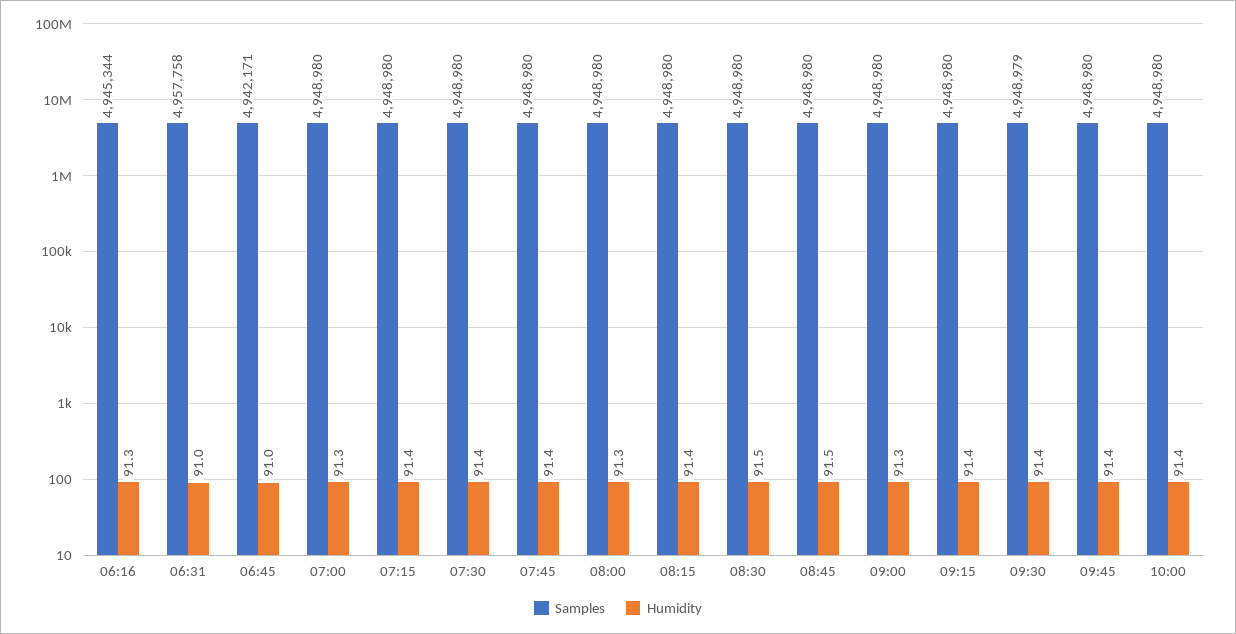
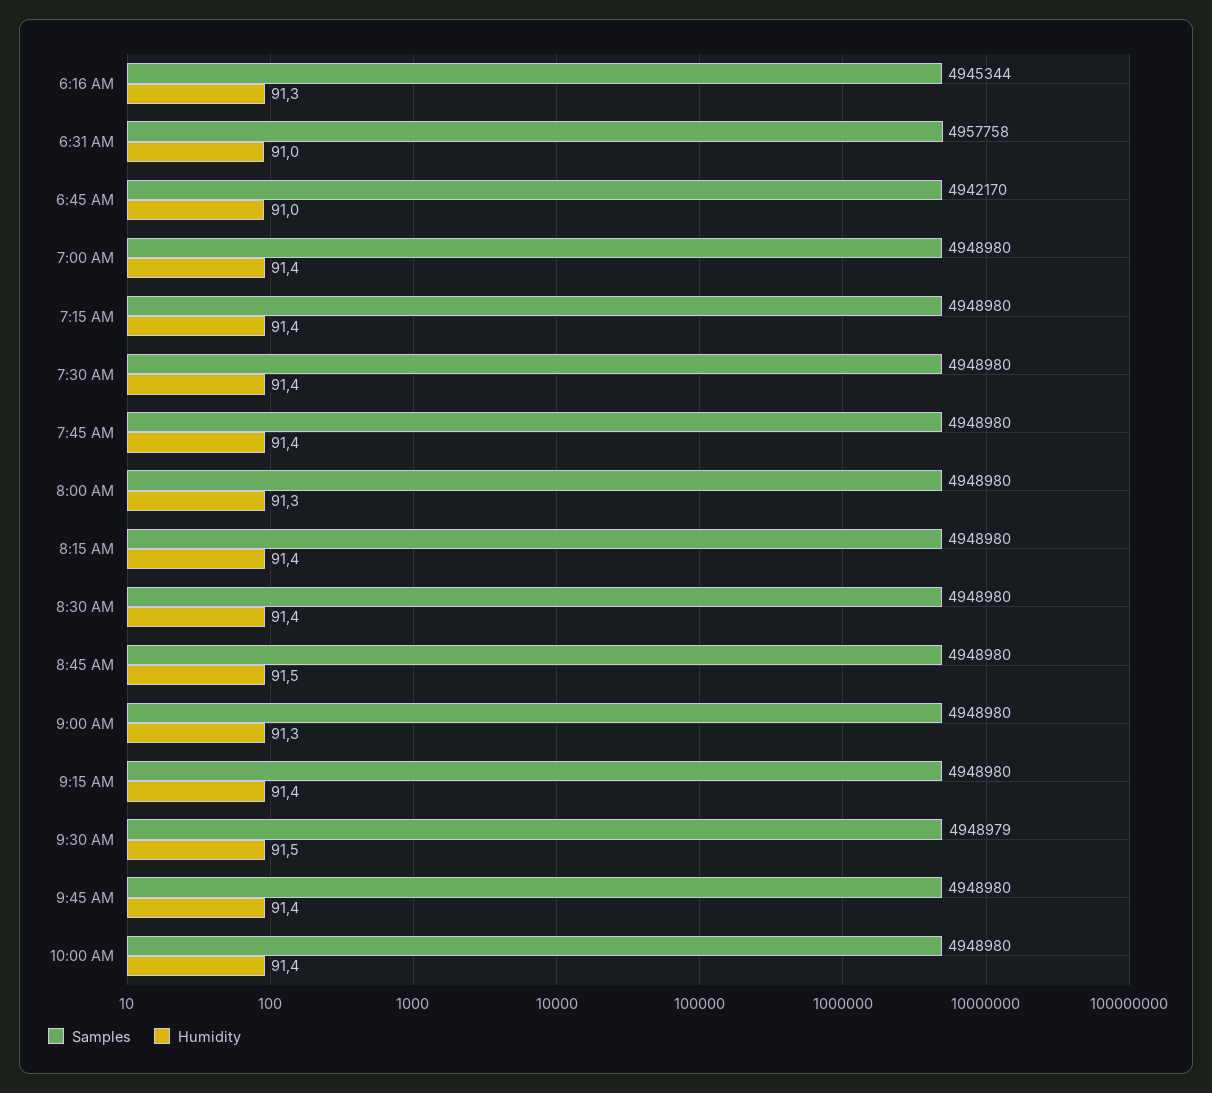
  {
    "Samples": {
      "06:16": 4945344,
      "06:31": 4957758,
-     "06:45": 4942171,
+     "06:45": 4942170,
      "07:00": 4948980,
      "07:15": 4948980,
      "07:30": 4948980,
      "07:45": 4948980,
      "08:00": 4948980,
      "08:15": 4948980,
      "08:30": 4948980,
      "08:45": 4948980,
      "09:00": 4948980,
      "09:15": 4948980,
      "09:30": 4948979,
      "09:45": 4948980,
      "10:00": 4948980
    },
    "Humidity": {
      "06:16": 91.3,
      "06:31": 91,
      "06:45": 91,
-     "07:00": 91.3,
+     "07:00": 91.4,
      "07:15": 91.4,
      "07:30": 91.4,
      "07:45": 91.4,
      "08:00": 91.3,
      "08:15": 91.4,
-     "08:30": 91.5,
+     "08:30": 91.4,
      "08:45": 91.5,
      "09:00": 91.3,
      "09:15": 91.4,
-     "09:30": 91.4,
+     "09:30": 91.5,
      "09:45": 91.4,
      "10:00": 91.4
    }
  }

